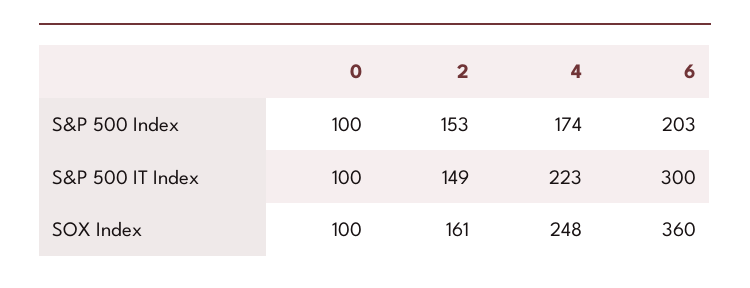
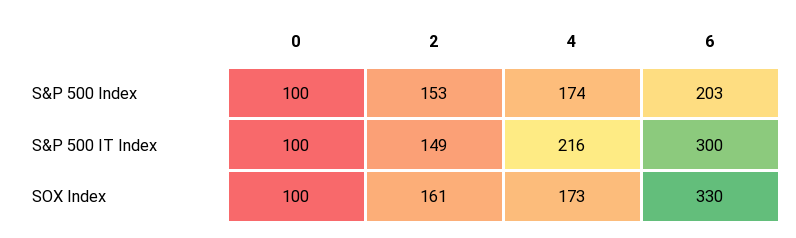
  {
    "0": {
      "S&P 500 Index": 100,
      "S&P 500 IT Index": 100,
      "SOX Index": 100
    },
    "2": {
      "S&P 500 Index": 153,
      "S&P 500 IT Index": 149,
      "SOX Index": 161
    },
    "4": {
      "S&P 500 Index": 174,
-     "S&P 500 IT Index": 223,
+     "S&P 500 IT Index": 216,
-     "SOX Index": 248
+     "SOX Index": 173
    },
    "6": {
      "S&P 500 Index": 203,
      "S&P 500 IT Index": 300,
-     "SOX Index": 360
+     "SOX Index": 330
    }
  }

